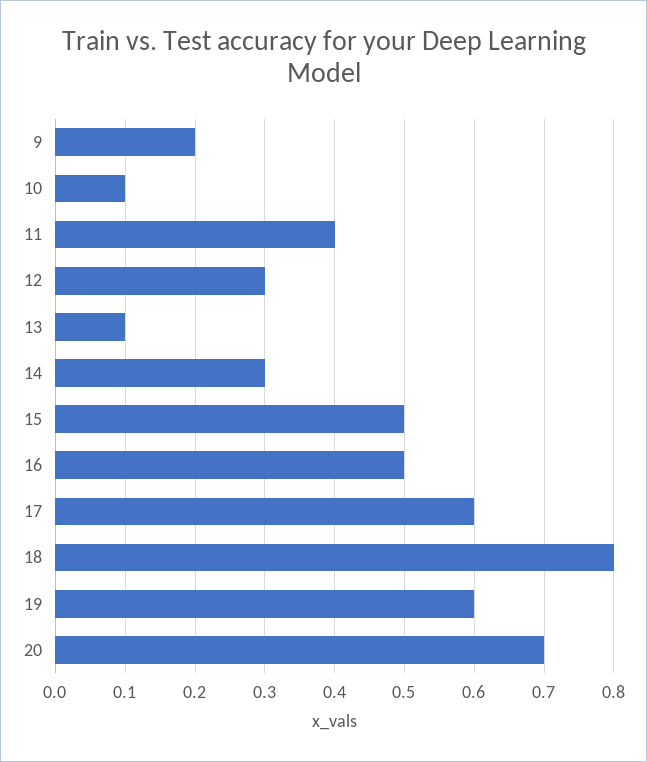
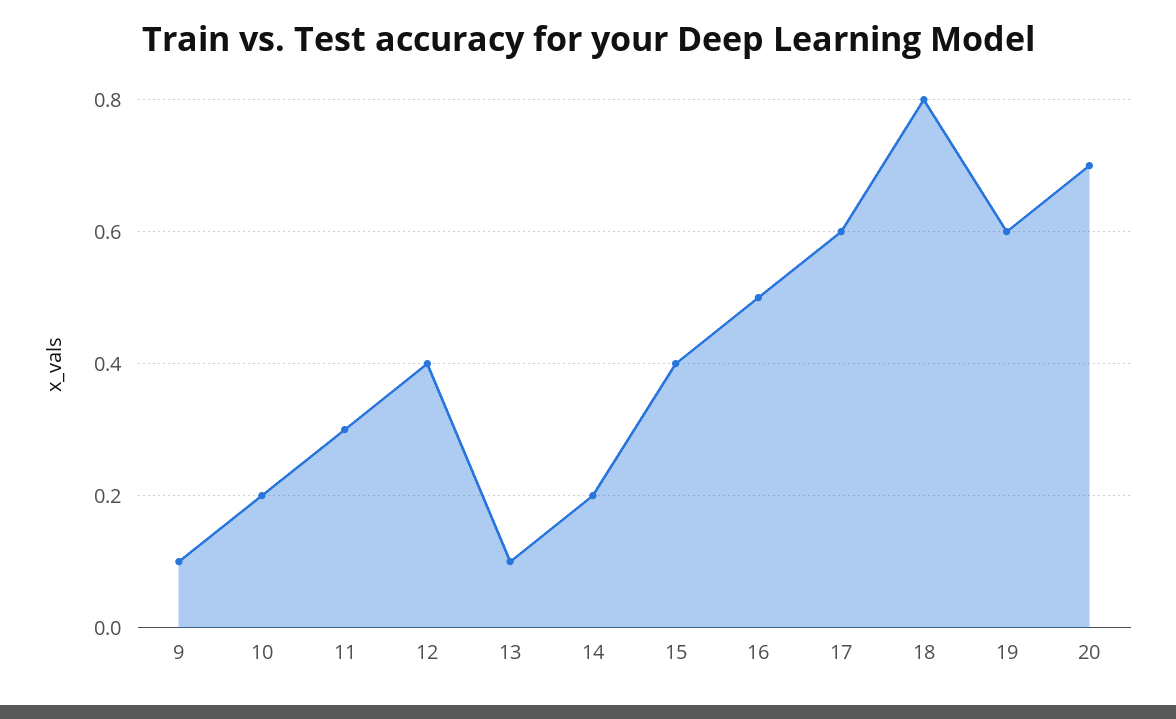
  {
-   "9": 0.2,
+   "9": 0.1,
-   "10": 0.1,
+   "10": 0.2,
-   "11": 0.4,
+   "11": 0.3,
-   "12": 0.3,
+   "12": 0.4,
    "13": 0.1,
-   "14": 0.3,
+   "14": 0.2,
-   "15": 0.5,
+   "15": 0.4,
    "16": 0.5,
    "17": 0.6,
    "18": 0.8,
    "19": 0.6,
    "20": 0.7
  }

